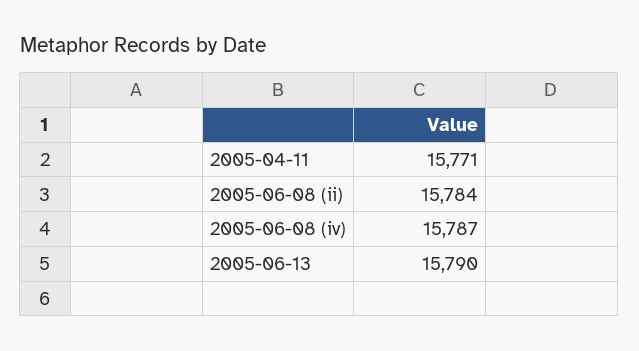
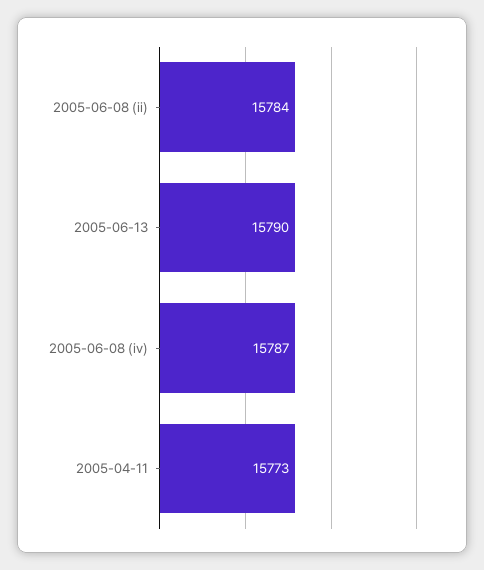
  {
-   "2005-04-11": 15771,
+   "2005-04-11": 15773,
    "2005-06-08 (ii)": 15784,
    "2005-06-08 (iv)": 15787,
    "2005-06-13": 15790
  }

